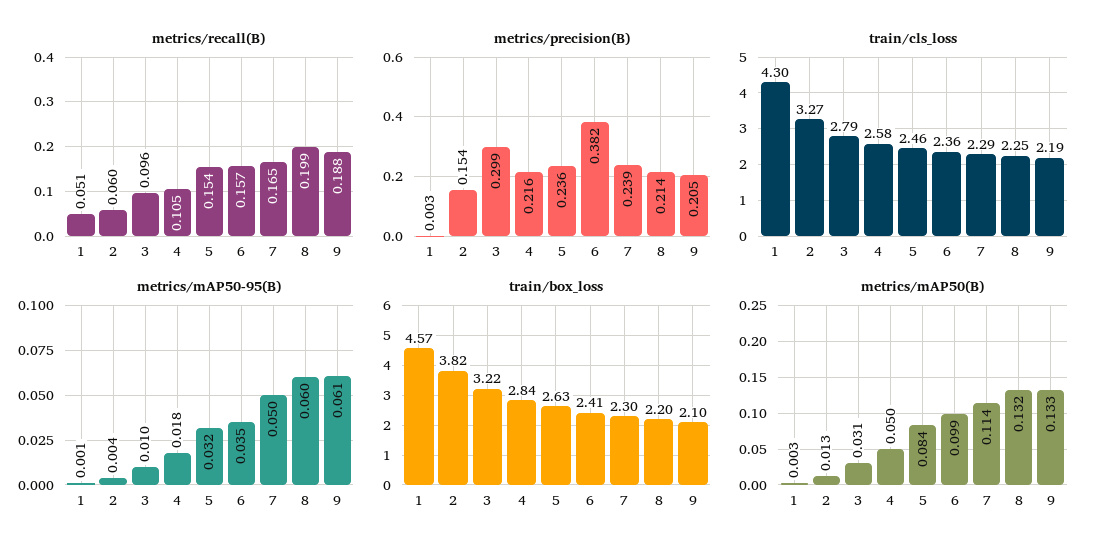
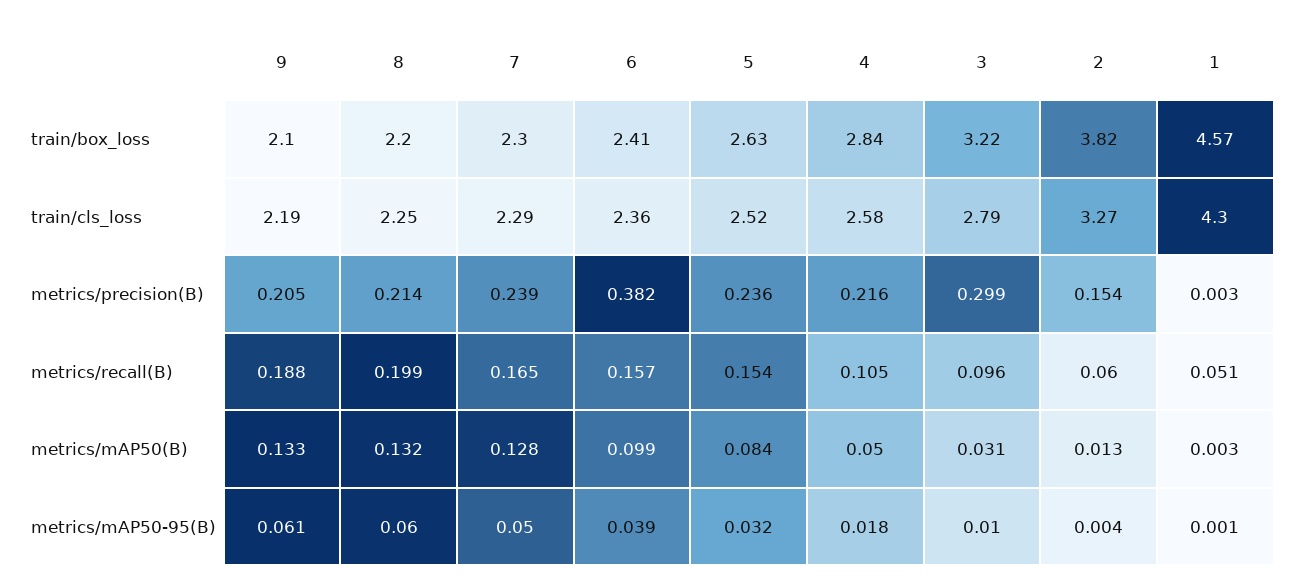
  {
    "metrics/recall(B)": {
      "1": 0.051,
      "2": 0.06,
      "3": 0.096,
      "4": 0.105,
      "5": 0.154,
      "6": 0.157,
      "7": 0.165,
      "8": 0.199,
      "9": 0.188
    },
    "metrics/precision(B)": {
      "1": 0.003,
      "2": 0.154,
      "3": 0.299,
      "4": 0.216,
      "5": 0.236,
      "6": 0.382,
      "7": 0.239,
      "8": 0.214,
      "9": 0.205
    },
    "train/cls_loss": {
      "1": 4.3,
      "2": 3.27,
      "3": 2.79,
      "4": 2.58,
-     "5": 2.46,
+     "5": 2.52,
      "6": 2.36,
      "7": 2.29,
      "8": 2.25,
      "9": 2.19
    },
    "metrics/mAP50-95(B)": {
      "1": 0.001,
      "2": 0.004,
      "3": 0.01,
      "4": 0.018,
      "5": 0.032,
-     "6": 0.035,
+     "6": 0.039,
      "7": 0.05,
      "8": 0.06,
      "9": 0.061
    },
    "train/box_loss": {
      "1": 4.57,
      "2": 3.82,
      "3": 3.22,
      "4": 2.84,
      "5": 2.63,
      "6": 2.41,
      "7": 2.3,
      "8": 2.2,
      "9": 2.1
    },
    "metrics/mAP50(B)": {
      "1": 0.003,
      "2": 0.013,
      "3": 0.031,
      "4": 0.05,
      "5": 0.084,
      "6": 0.099,
-     "7": 0.114,
+     "7": 0.128,
      "8": 0.132,
      "9": 0.133
    }
  }

